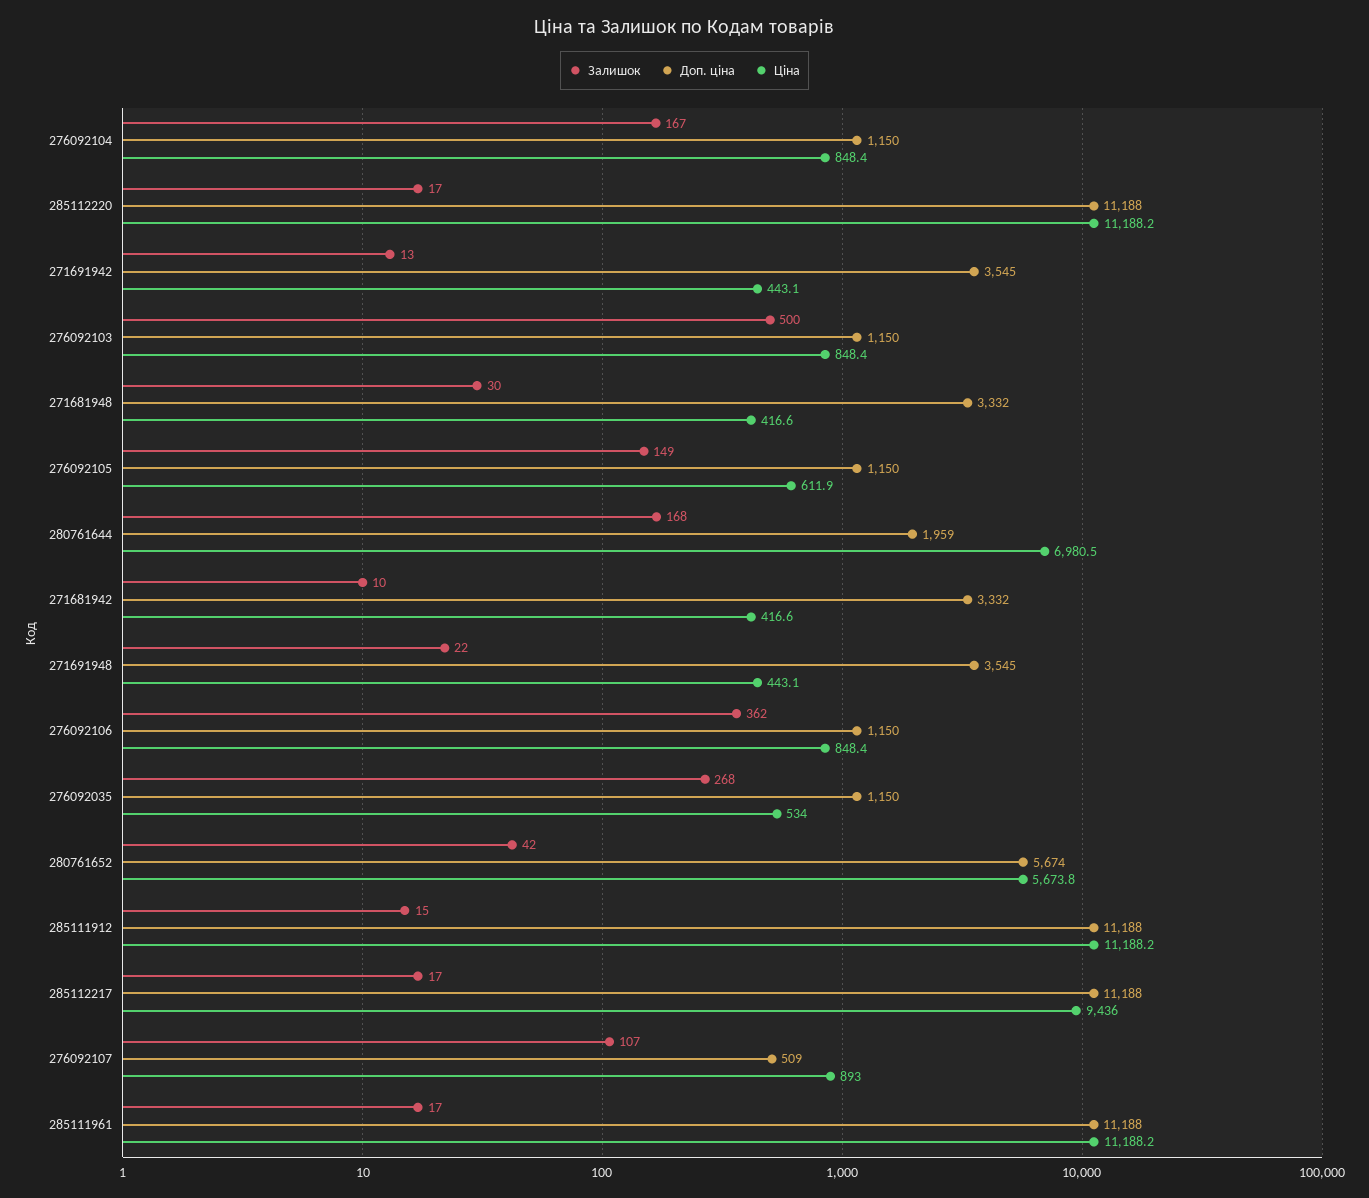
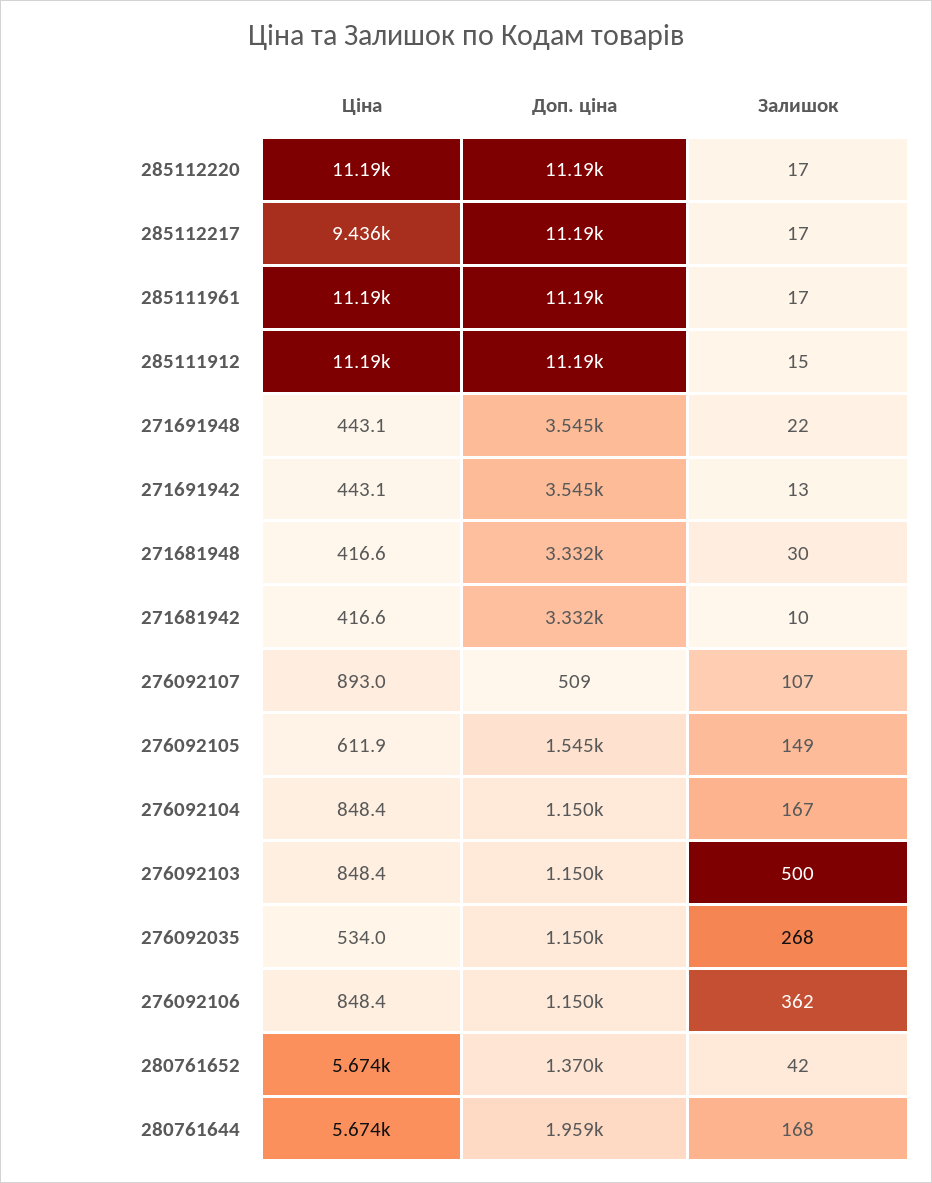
  {
    "Залишок": {
      "276092104": 167,
      "285112220": 17,
      "271691942": 13,
      "276092103": 500,
      "271681948": 30,
      "276092105": 149,
      "280761644": 168,
      "271681942": 10,
      "271691948": 22,
      "276092106": 362,
      "276092035": 268,
      "280761652": 42,
      "285111912": 15,
      "285112217": 17,
      "276092107": 107,
      "285111961": 17
    },
    "Доп. ціна": {
      "276092104": 1150,
      "285112220": 11188,
      "271691942": 3545,
      "276092103": 1150,
      "271681948": 3332,
-     "276092105": 1150,
+     "276092105": 1545,
      "280761644": 1959,
      "271681942": 3332,
      "271691948": 3545,
      "276092106": 1150,
      "276092035": 1150,
-     "280761652": 5674,
+     "280761652": 1370,
      "285111912": 11188,
      "285112217": 11188,
      "276092107": 509,
      "285111961": 11188
    },
    "Ціна": {
      "276092104": 848.4,
      "285112220": 11188.2,
      "271691942": 443.1,
      "276092103": 848.4,
      "271681948": 416.6,
      "276092105": 611.9,
-     "280761644": 6980.5,
+     "280761644": 5674,
      "271681942": 416.6,
      "271691948": 443.1,
      "276092106": 848.4,
      "276092035": 534,
      "280761652": 5673.8,
      "285111912": 11188.2,
      "285112217": 9436,
      "276092107": 893,
      "285111961": 11188.2
    }
  }

